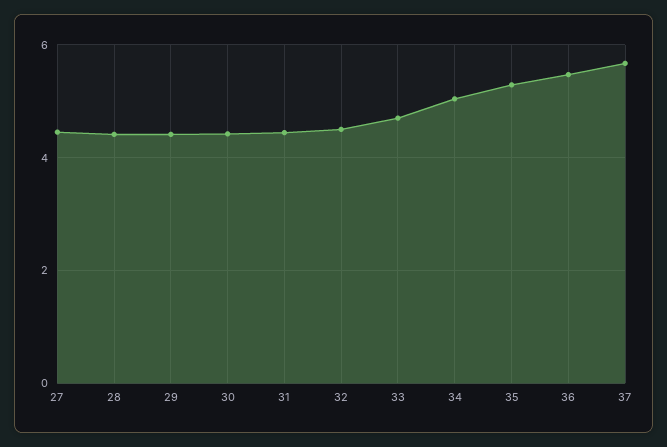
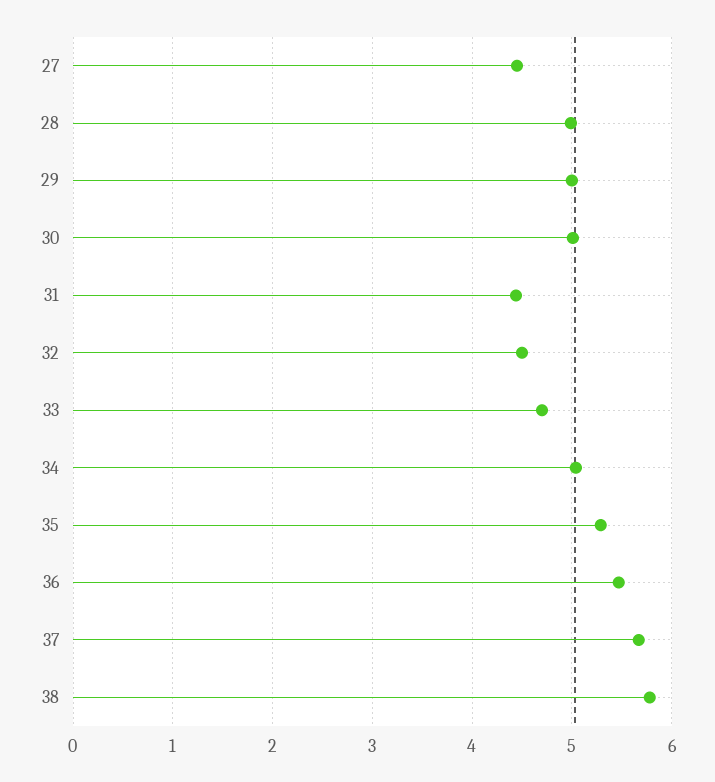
  {
    "27": 4.5,
-   "28": 4.4,
+   "28": 5,
-   "29": 4.4,
+   "29": 5,
-   "30": 4.4,
+   "30": 5,
    "31": 4.4,
    "32": 4.5,
    "33": 4.7,
    "34": 5,
    "35": 5.3,
    "36": 5.5,
-   "37": 5.7
+   "37": 5.7,
+   "38": 5.8
  }

